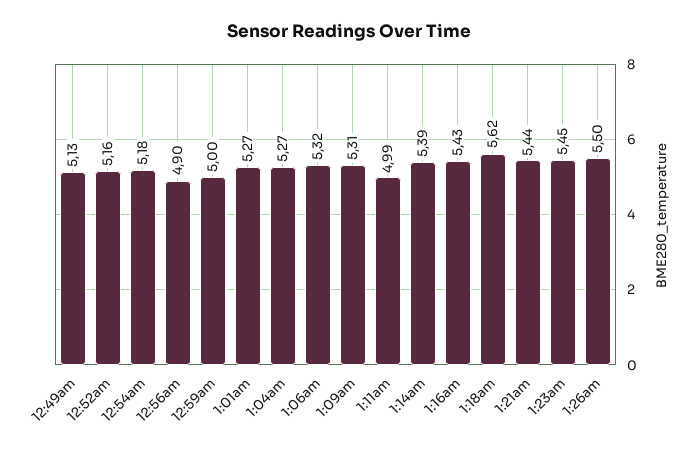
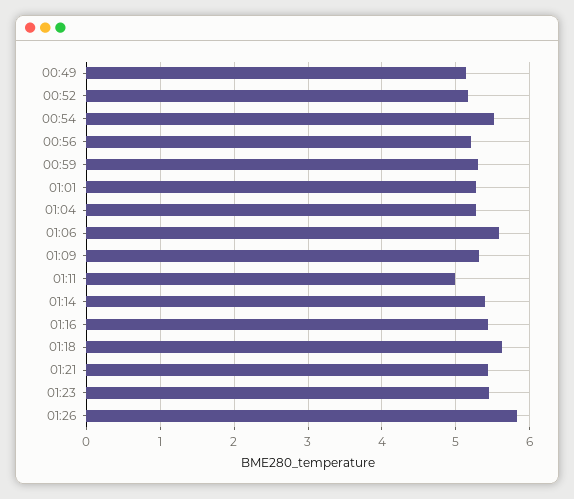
  {
    "12:49am": 5.13,
    "12:52am": 5.16,
-   "12:54am": 5.18,
+   "12:54am": 5.5,
-   "12:56am": 4.9,
+   "12:56am": 5.2,
-   "12:59am": 5,
+   "12:59am": 5.3,
    "1:01am": 5.27,
    "1:04am": 5.27,
-   "1:06am": 5.32,
+   "1:06am": 5.6,
    "1:09am": 5.31,
    "1:11am": 4.99,
    "1:14am": 5.39,
    "1:16am": 5.43,
    "1:18am": 5.62,
    "1:21am": 5.44,
    "1:23am": 5.45,
-   "1:26am": 5.5
+   "1:26am": 5.8
  }

